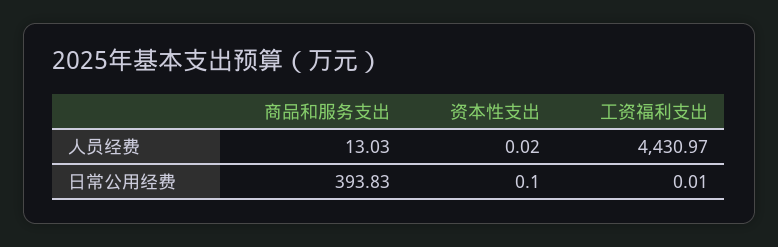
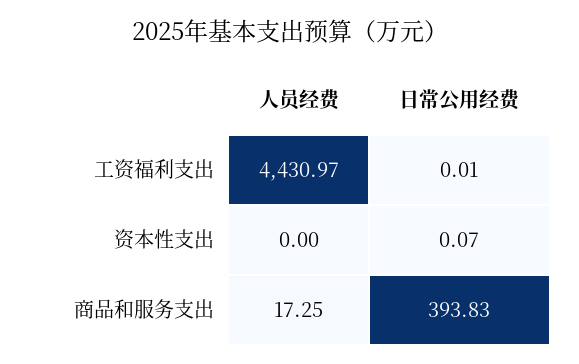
  {
    "商品和服务支出": {
-     "人员经费": 13.03,
+     "人员经费": 17.25,
      "日常公用经费": 393.83
    },
    "资本性支出": {
-     "人员经费": 0.02,
+     "人员经费": 0,
-     "日常公用经费": 0.1
+     "日常公用经费": 0.07
    },
    "工资福利支出": {
      "人员经费": 4430.97,
      "日常公用经费": 0.01
    }
  }

